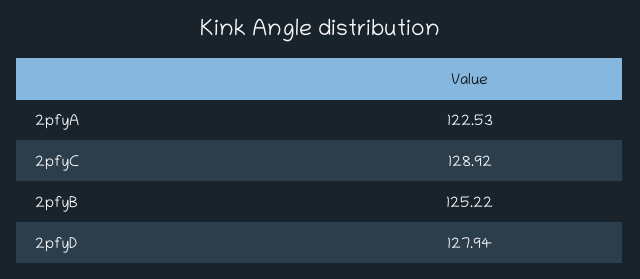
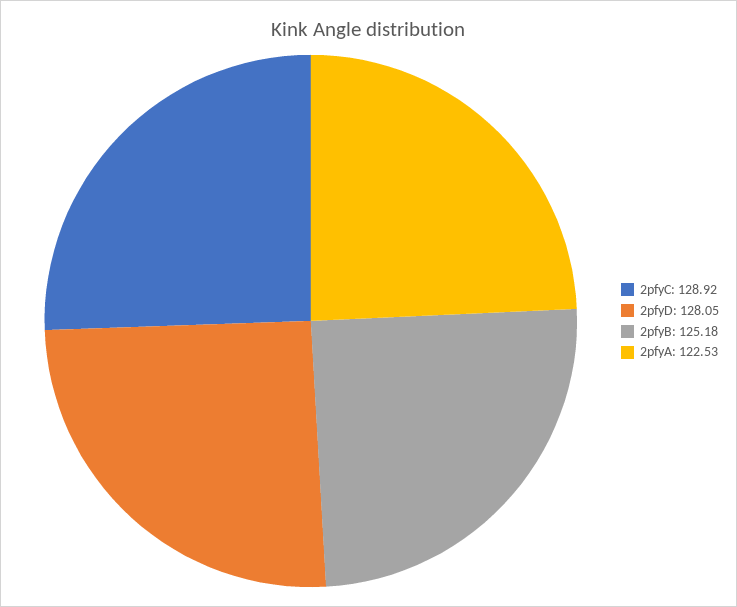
  {
    "2pfyA": 122.53,
    "2pfyC": 128.92,
-   "2pfyB": 125.22,
+   "2pfyB": 125.18,
-   "2pfyD": 127.94
+   "2pfyD": 128.05
  }

